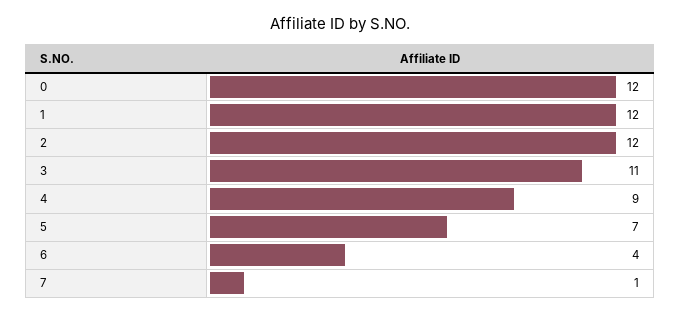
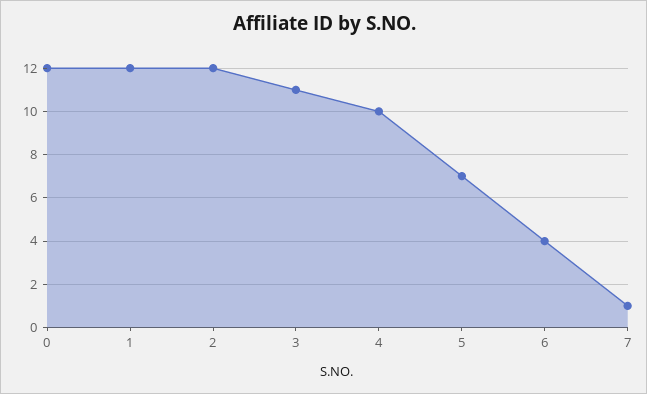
  {
    "0": 12,
    "1": 12,
    "2": 12,
    "3": 11,
-   "4": 9,
+   "4": 10,
    "5": 7,
    "6": 4,
    "7": 1
  }

